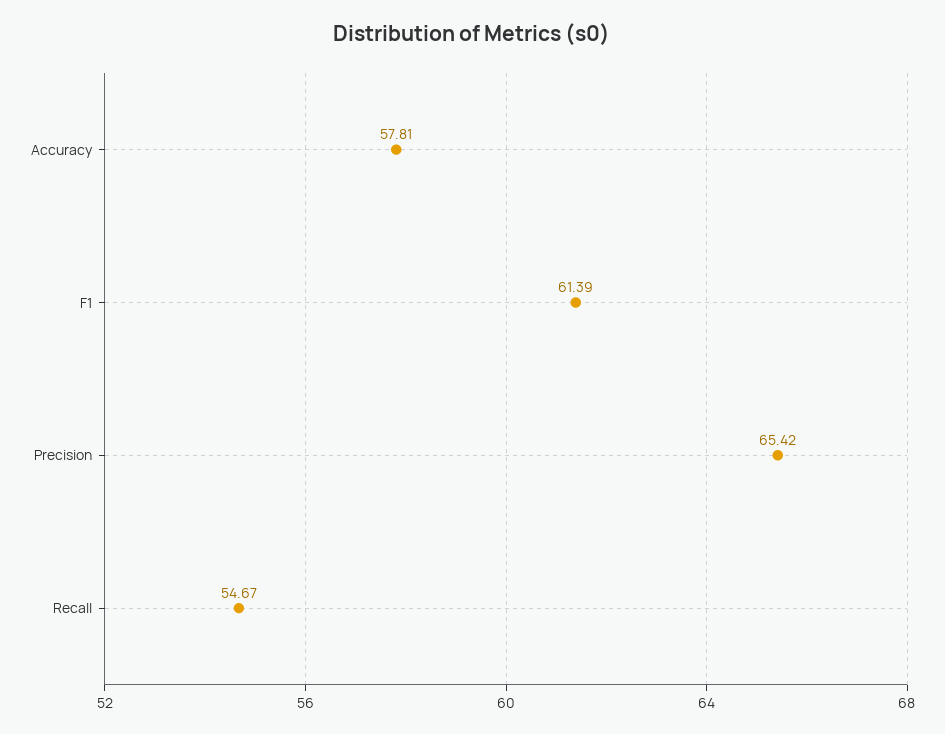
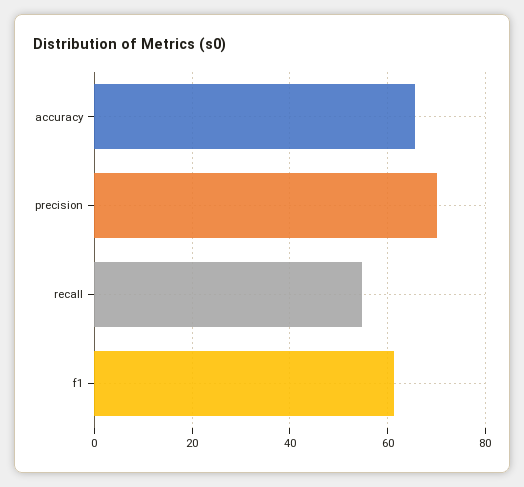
  {
-   "Accuracy": 57.81,
+   "Accuracy": 66,
    "F1": 61.39,
-   "Precision": 65.42,
+   "Precision": 70,
    "Recall": 54.67
  }

